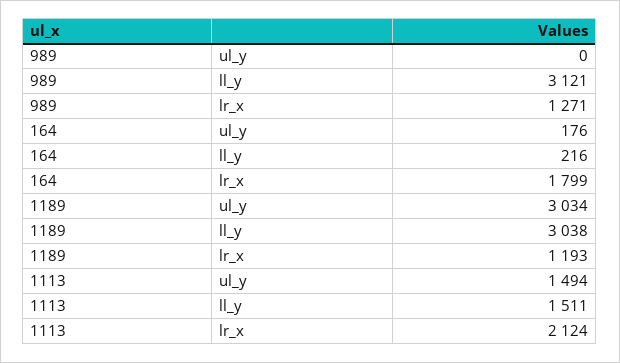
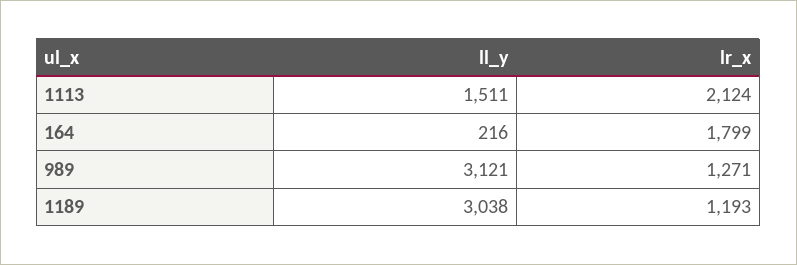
  {
    "989": {
-     "ul_y": 0,
      "ll_y": 3121,
      "lr_x": 1271
    },
    "164": {
-     "ul_y": 176,
      "ll_y": 216,
      "lr_x": 1799
    },
    "1189": {
-     "ul_y": 3034,
      "ll_y": 3038,
      "lr_x": 1193
    },
    "1113": {
-     "ul_y": 1494,
      "ll_y": 1511,
      "lr_x": 2124
    }
  }

